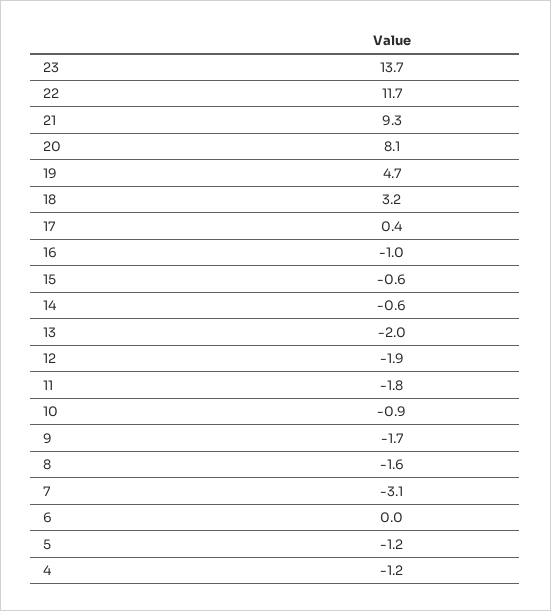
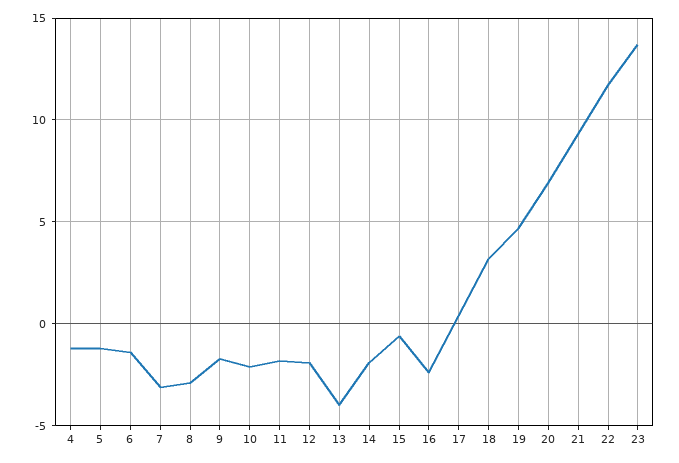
  {
    "23": 13.7,
    "22": 11.7,
    "21": 9.3,
-   "20": 8.1,
+   "20": 7,
    "19": 4.7,
    "18": 3.2,
    "17": 0.4,
-   "16": -1,
+   "16": -2.5,
    "15": -0.6,
-   "14": -0.6,
+   "14": -2,
-   "13": -2,
+   "13": -4,
    "12": -1.9,
    "11": -1.8,
-   "10": -0.9,
+   "10": -2,
    "9": -1.7,
-   "8": -1.6,
+   "8": -3,
    "7": -3.1,
-   "6": 0,
+   "6": -1.5,
    "5": -1.2,
    "4": -1.2
  }

